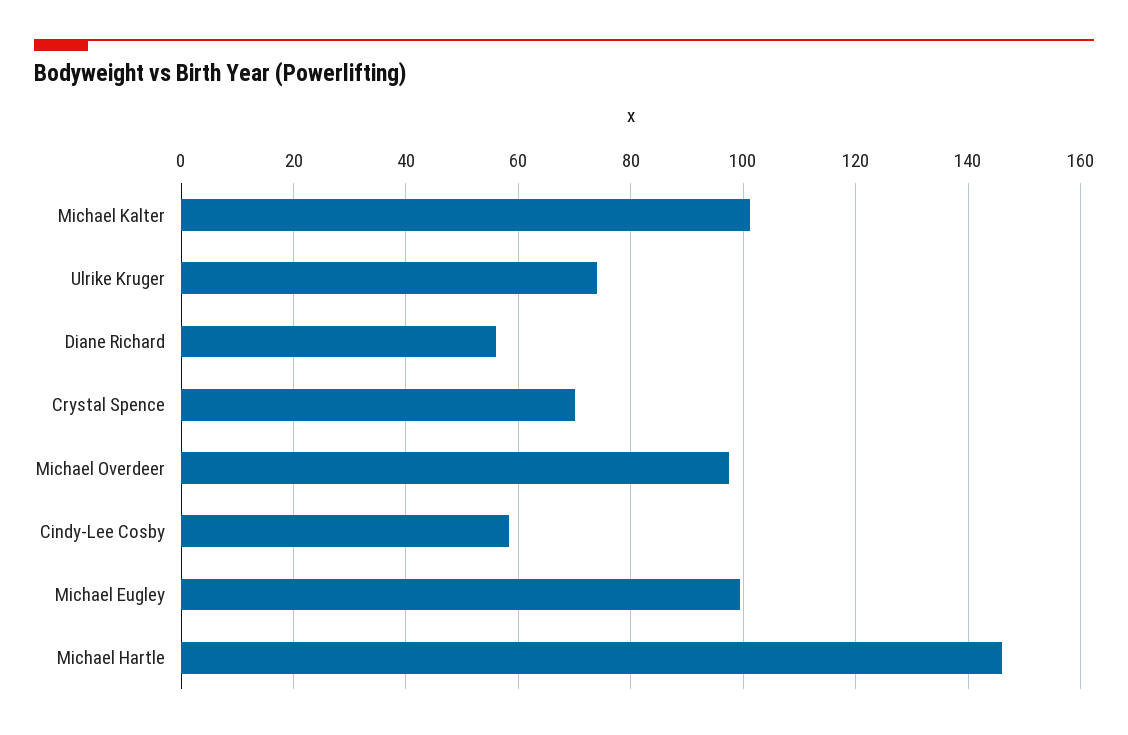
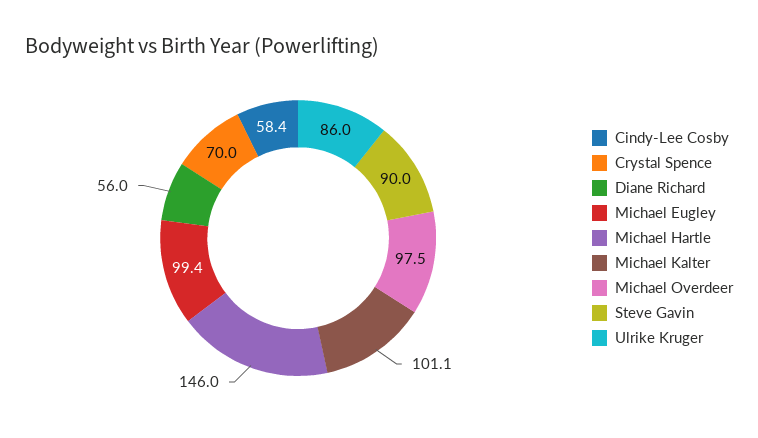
  {
    "Michael Kalter": 101.1,
-   "Ulrike Kruger": 74,
+   "Ulrike Kruger": 86,
    "Diane Richard": 56,
    "Crystal Spence": 70,
    "Michael Overdeer": 97.5,
    "Cindy-Lee Cosby": 58.4,
    "Michael Eugley": 99.4,
-   "Michael Hartle": 146
+   "Michael Hartle": 146,
+   "Steve Gavin": 90
  }

